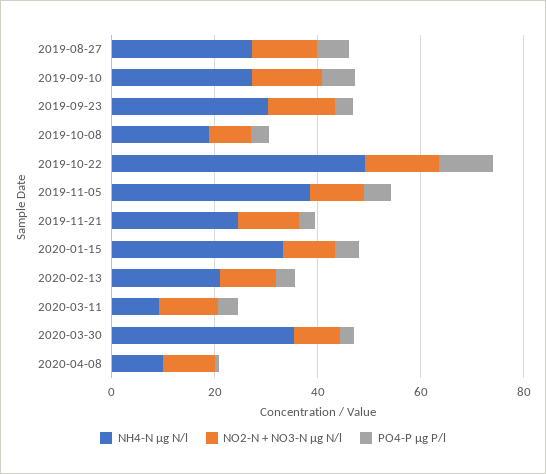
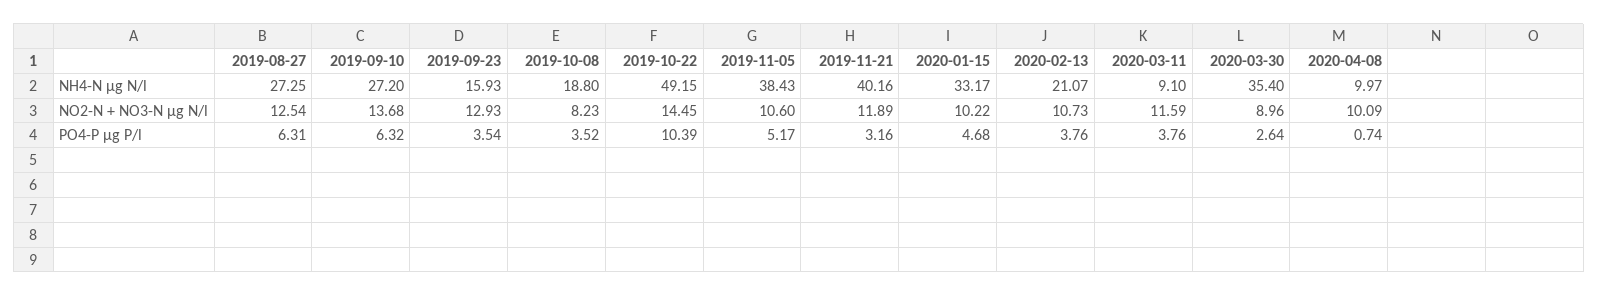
  {
    "NH4-N µg N/l": {
      "2019-08-27": 27.25,
      "2019-09-10": 27.2,
-     "2019-09-23": 30,
+     "2019-09-23": 15.93,
      "2019-10-08": 18.8,
      "2019-10-22": 49.15,
      "2019-11-05": 38.43,
-     "2019-11-21": 25,
+     "2019-11-21": 40.16,
      "2020-01-15": 33.17,
      "2020-02-13": 21.07,
      "2020-03-11": 9.1,
      "2020-03-30": 35.4,
      "2020-04-08": 9.97
    },
    "NO2-N + NO3-N µg N/l": {
      "2019-08-27": 12.54,
      "2019-09-10": 13.68,
      "2019-09-23": 12.93,
      "2019-10-08": 8.23,
      "2019-10-22": 14.45,
      "2019-11-05": 10.6,
      "2019-11-21": 11.89,
      "2020-01-15": 10.22,
      "2020-02-13": 10.73,
      "2020-03-11": 11.59,
      "2020-03-30": 8.96,
      "2020-04-08": 10.09
    },
    "PO4-P µg P/l": {
      "2019-08-27": 6.31,
      "2019-09-10": 6.32,
      "2019-09-23": 3.54,
      "2019-10-08": 3.52,
      "2019-10-22": 10.39,
      "2019-11-05": 5.17,
      "2019-11-21": 3.16,
      "2020-01-15": 4.68,
      "2020-02-13": 3.76,
      "2020-03-11": 3.76,
      "2020-03-30": 2.64,
      "2020-04-08": 0.74
    }
  }

